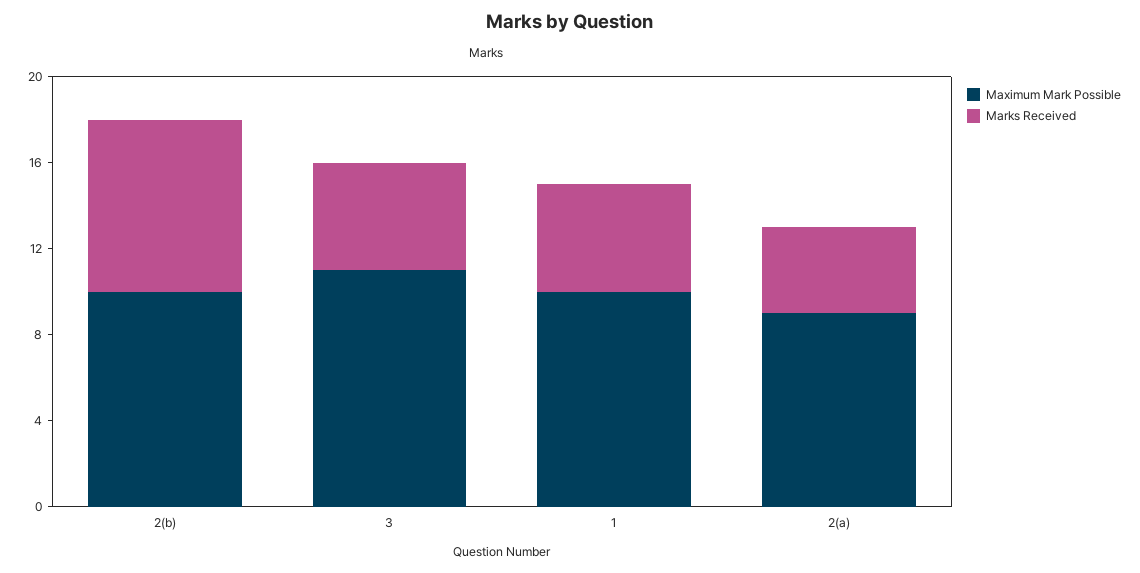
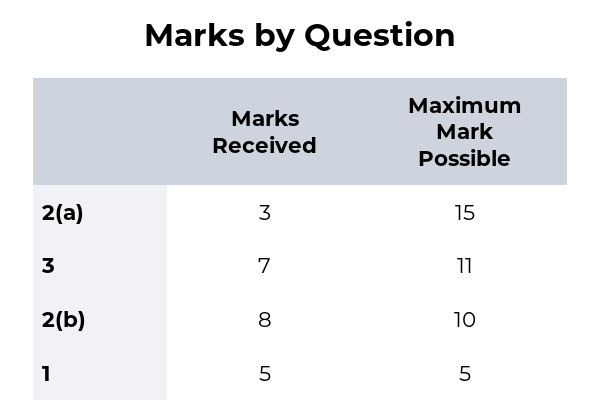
  {
    "Maximum Mark Possible": {
      "2(b)": 10,
      "3": 11,
-     "1": 10,
+     "1": 5,
-     "2(a)": 9
+     "2(a)": 15
    },
    "Marks Received": {
      "2(b)": 8,
-     "3": 5,
+     "3": 7,
      "1": 5,
-     "2(a)": 4
+     "2(a)": 3
    }
  }

